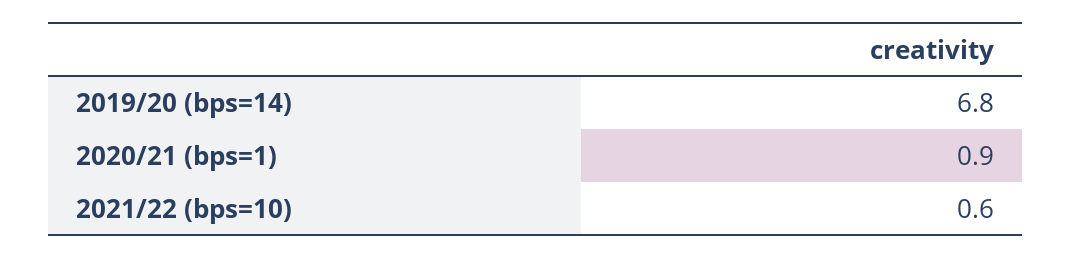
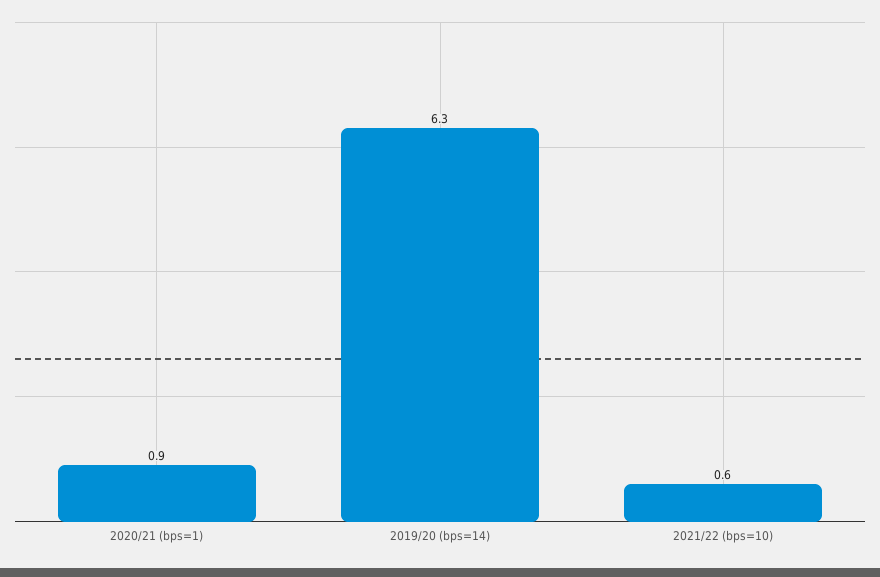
  {
-   "2019/20 (bps=14)": 6.8,
+   "2019/20 (bps=14)": 6.3,
    "2020/21 (bps=1)": 0.9,
    "2021/22 (bps=10)": 0.6
  }

